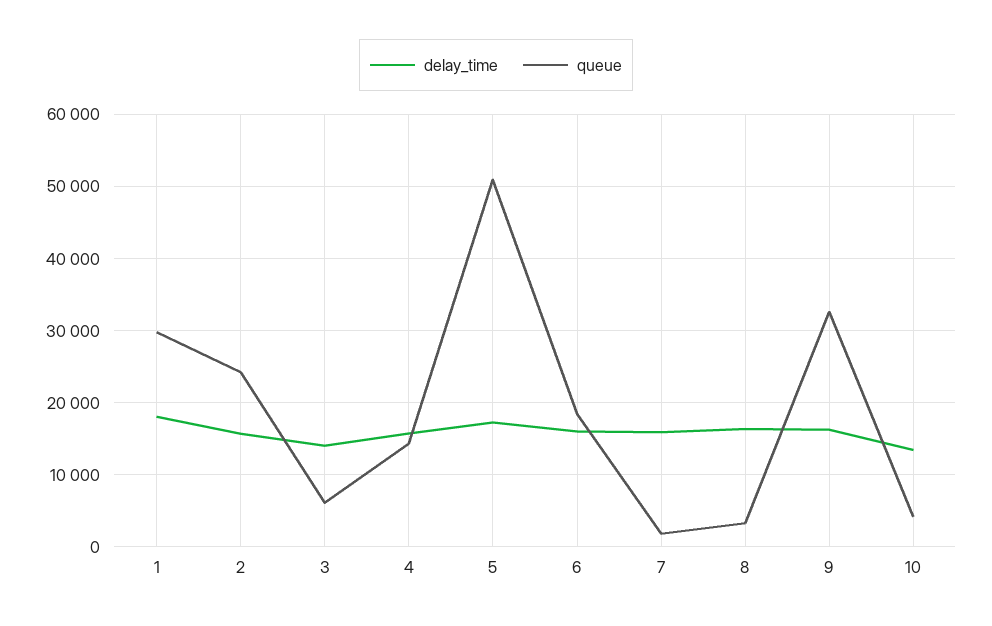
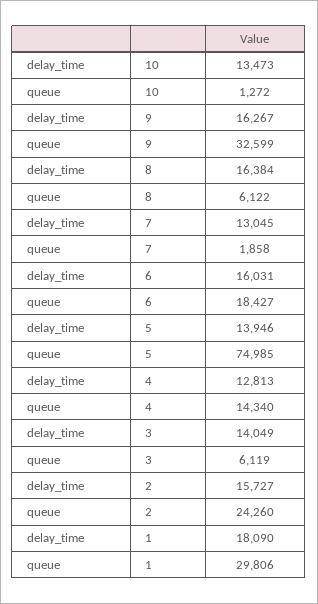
  {
    "delay_time": {
      "1": 18090,
      "2": 15727,
      "3": 14049,
-     "4": 16000,
+     "4": 12813,
-     "5": 17000,
+     "5": 13946,
      "6": 16031,
-     "7": 16000,
+     "7": 13045,
      "8": 16384,
      "9": 16267,
      "10": 13473
    },
    "queue": {
      "1": 29806,
      "2": 24260,
      "3": 6119,
      "4": 14340,
-     "5": 51000,
+     "5": 74985,
      "6": 18427,
      "7": 1858,
-     "8": 3000,
+     "8": 6122,
      "9": 32599,
-     "10": 4000
+     "10": 1272
    }
  }

